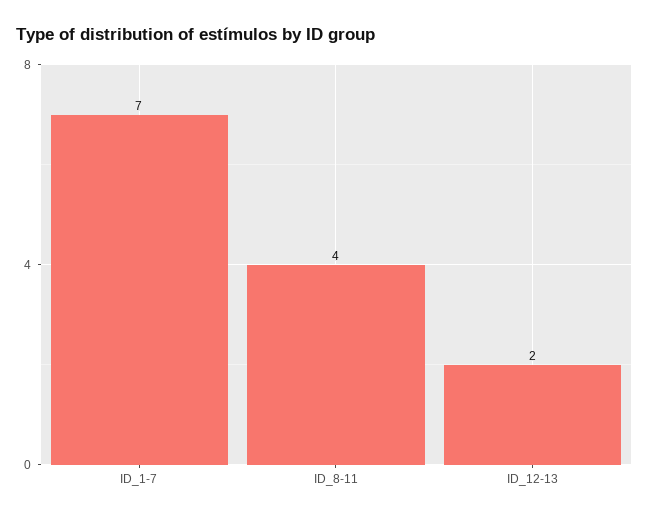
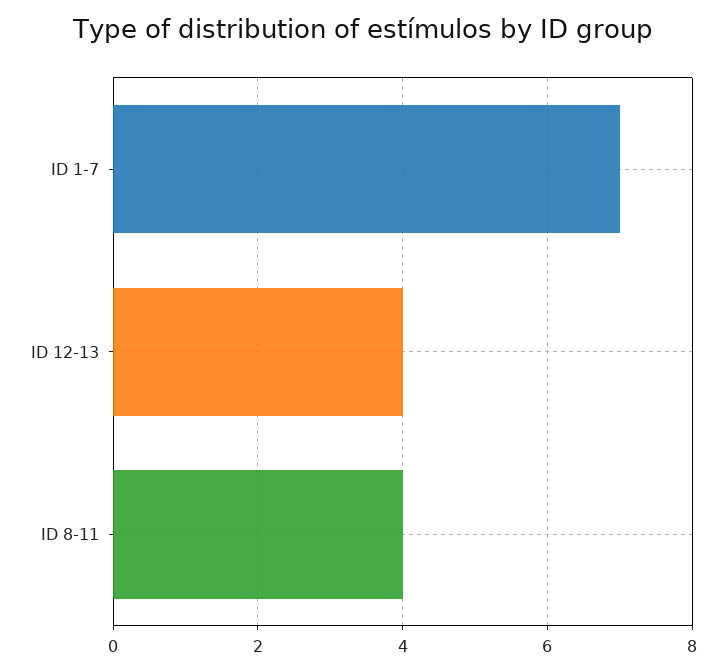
  {
    "ID_1-7": 7,
    "ID_8-11": 4,
-   "ID_12-13": 2
+   "ID_12-13": 4
  }

